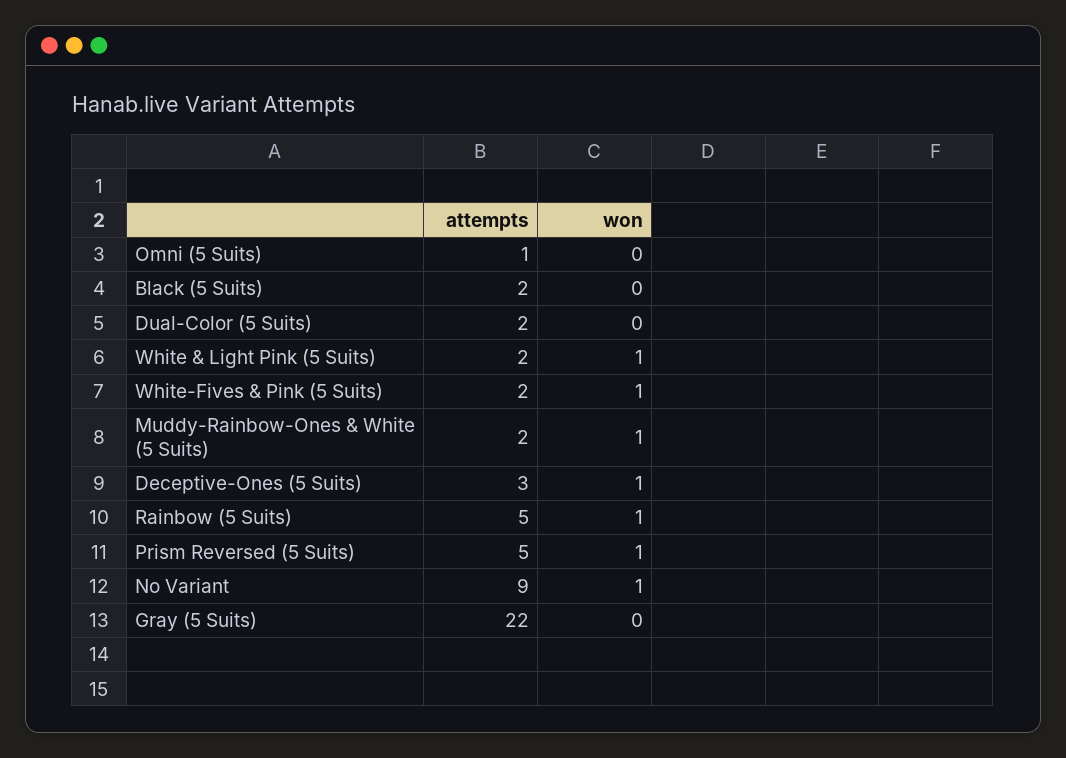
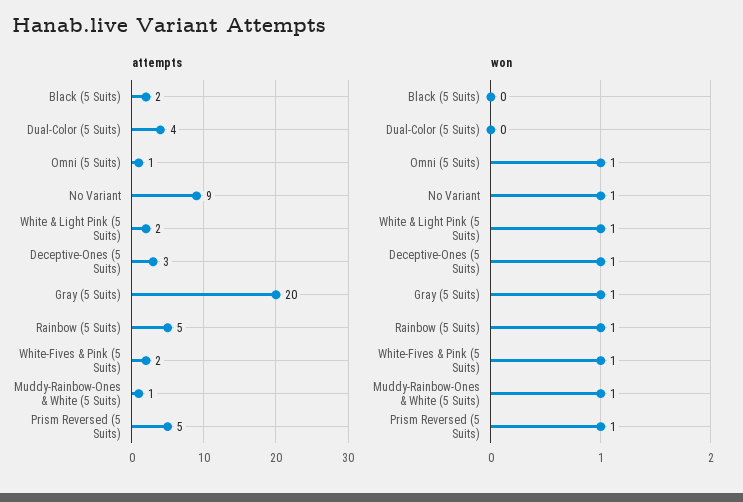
  {
    "attempts": {
      "Omni (5 Suits)": 1,
      "Black (5 Suits)": 2,
-     "Dual-Color (5 Suits)": 2,
+     "Dual-Color (5 Suits)": 4,
      "White & Light Pink (5 Suits)": 2,
      "White-Fives & Pink (5 Suits)": 2,
-     "Muddy-Rainbow-Ones & White (5 Suits)": 2,
+     "Muddy-Rainbow-Ones & White (5 Suits)": 1,
      "Deceptive-Ones (5 Suits)": 3,
      "Rainbow (5 Suits)": 5,
      "Prism Reversed (5 Suits)": 5,
      "No Variant": 9,
-     "Gray (5 Suits)": 22
+     "Gray (5 Suits)": 20
    },
    "won": {
-     "Omni (5 Suits)": 0,
+     "Omni (5 Suits)": 1,
      "Black (5 Suits)": 0,
      "Dual-Color (5 Suits)": 0,
      "White & Light Pink (5 Suits)": 1,
      "White-Fives & Pink (5 Suits)": 1,
      "Muddy-Rainbow-Ones & White (5 Suits)": 1,
      "Deceptive-Ones (5 Suits)": 1,
      "Rainbow (5 Suits)": 1,
      "Prism Reversed (5 Suits)": 1,
      "No Variant": 1,
-     "Gray (5 Suits)": 0
+     "Gray (5 Suits)": 1
    }
  }

